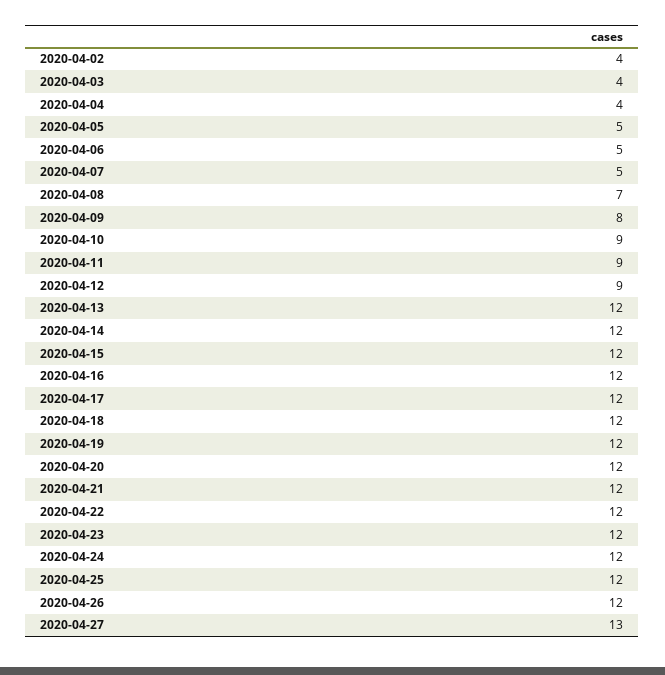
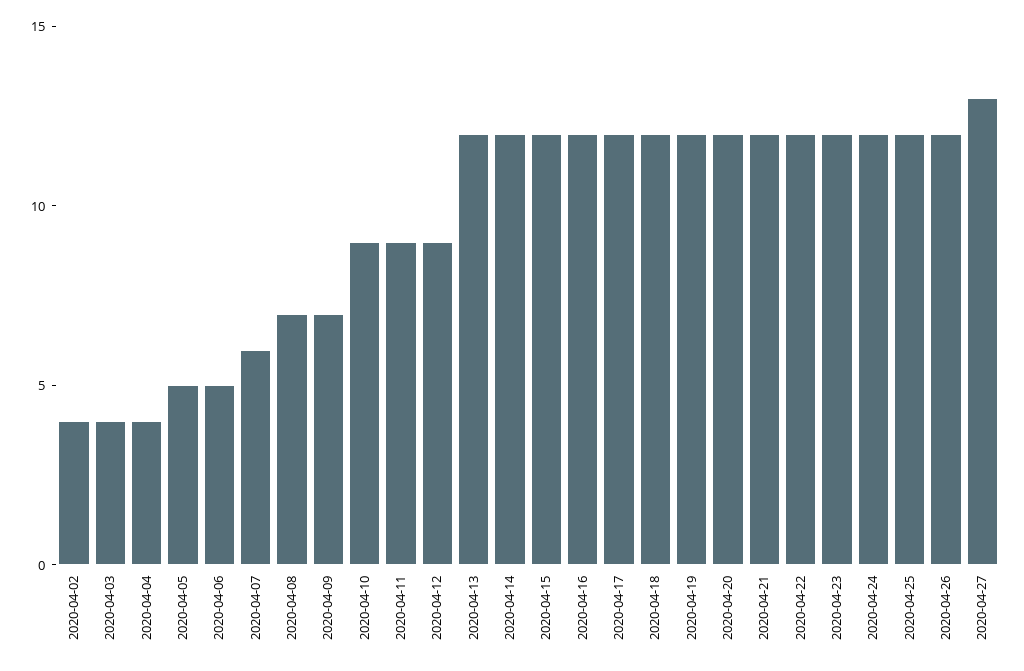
  {
    "2020-04-02": 4,
    "2020-04-03": 4,
    "2020-04-04": 4,
    "2020-04-05": 5,
    "2020-04-06": 5,
-   "2020-04-07": 5,
+   "2020-04-07": 6,
    "2020-04-08": 7,
-   "2020-04-09": 8,
+   "2020-04-09": 7,
    "2020-04-10": 9,
    "2020-04-11": 9,
    "2020-04-12": 9,
    "2020-04-13": 12,
    "2020-04-14": 12,
    "2020-04-15": 12,
    "2020-04-16": 12,
    "2020-04-17": 12,
    "2020-04-18": 12,
    "2020-04-19": 12,
    "2020-04-20": 12,
    "2020-04-21": 12,
    "2020-04-22": 12,
    "2020-04-23": 12,
    "2020-04-24": 12,
    "2020-04-25": 12,
    "2020-04-26": 12,
    "2020-04-27": 13
  }

